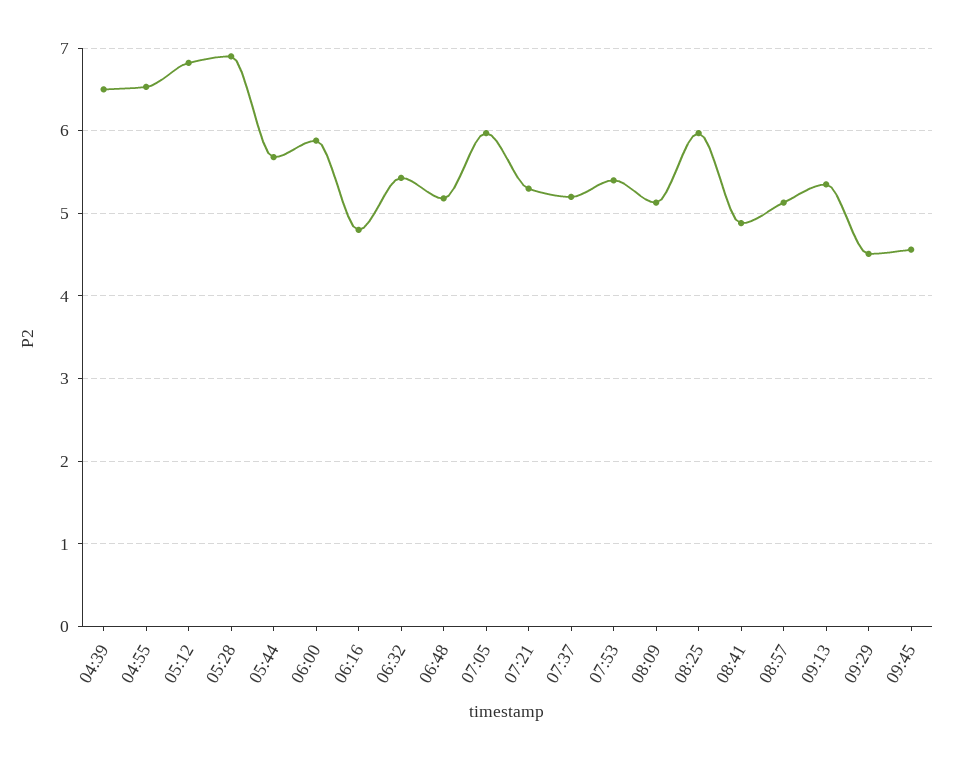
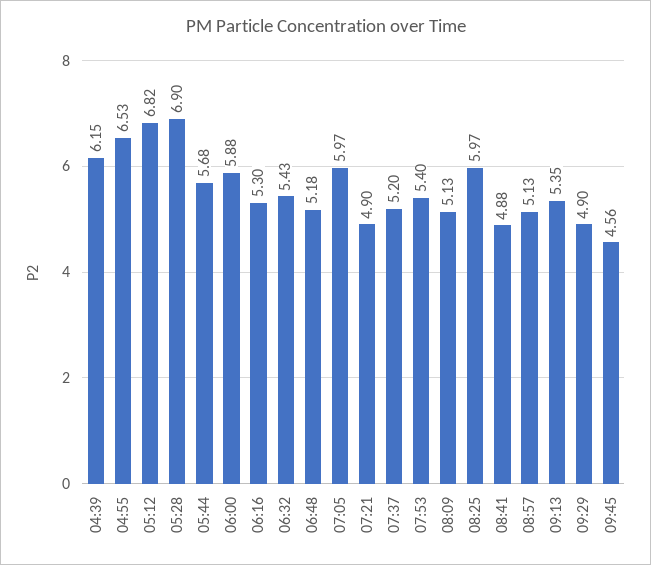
  {
-   "04:39": 6.5,
+   "04:39": 6.15,
    "04:55": 6.53,
    "05:12": 6.82,
    "05:28": 6.9,
    "05:44": 5.68,
    "06:00": 5.88,
-   "06:16": 4.8,
+   "06:16": 5.3,
    "06:32": 5.43,
    "06:48": 5.18,
    "07:05": 5.97,
-   "07:21": 5.3,
+   "07:21": 4.9,
    "07:37": 5.2,
    "07:53": 5.4,
    "08:09": 5.13,
    "08:25": 5.97,
    "08:41": 4.88,
    "08:57": 5.13,
    "09:13": 5.35,
-   "09:29": 4.5,
+   "09:29": 4.9,
    "09:45": 4.56
  }

